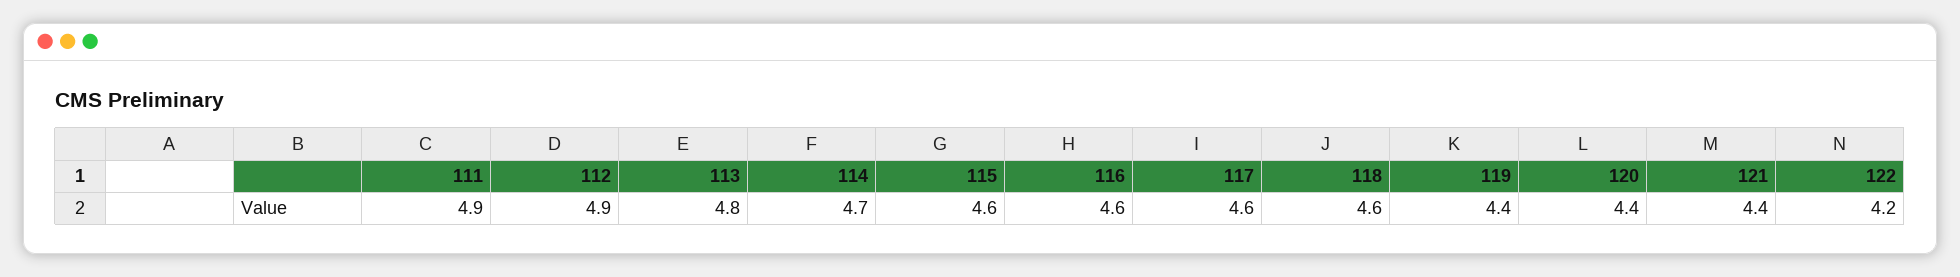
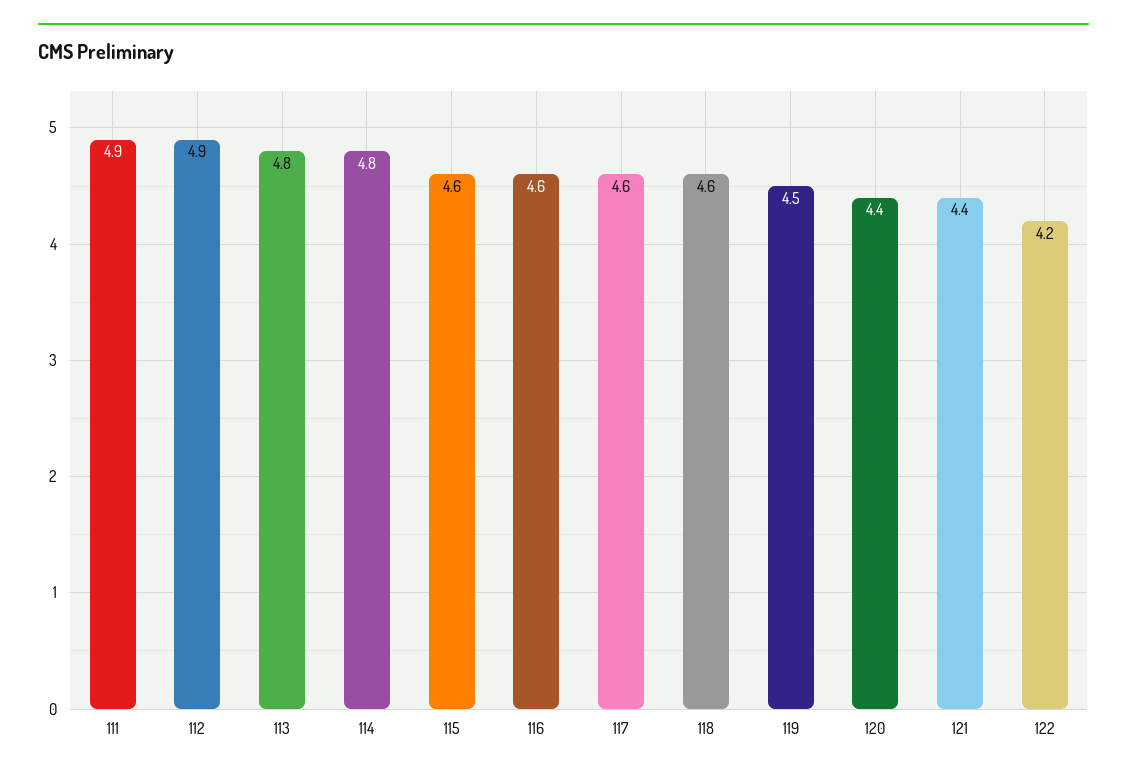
  {
    "111": 4.9,
    "112": 4.9,
    "113": 4.8,
-   "114": 4.7,
+   "114": 4.8,
    "115": 4.6,
    "116": 4.6,
    "117": 4.6,
    "118": 4.6,
-   "119": 4.4,
+   "119": 4.5,
    "120": 4.4,
    "121": 4.4,
    "122": 4.2
  }

